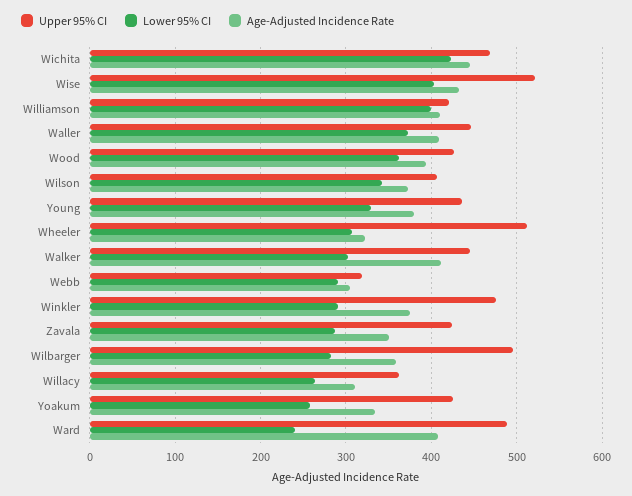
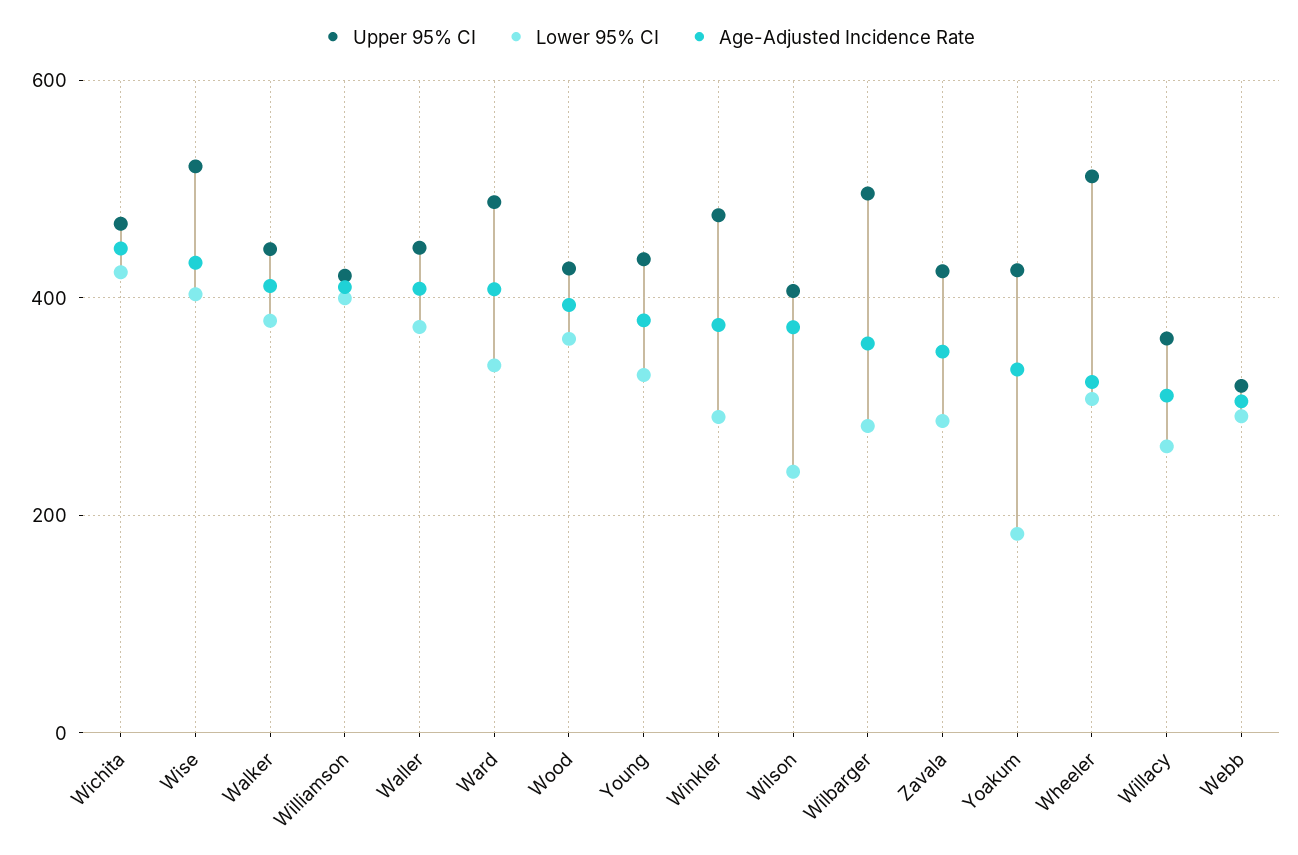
  {
    "Upper 95% CI": {
      "Wichita": 470,
      "Wise": 520,
      "Williamson": 420,
      "Waller": 450,
      "Wood": 430,
      "Wilson": 410,
      "Young": 440,
      "Wheeler": 510,
      "Walker": 440,
      "Webb": 320,
      "Winkler": 480,
      "Zavala": 420,
      "Wilbarger": 500,
      "Willacy": 360,
      "Yoakum": 430,
      "Ward": 490
    },
    "Lower 95% CI": {
      "Wichita": 420,
      "Wise": 400,
      "Williamson": 400,
      "Waller": 370,
      "Wood": 360,
-     "Wilson": 340,
+     "Wilson": 240,
      "Young": 330,
      "Wheeler": 310,
-     "Walker": 300,
+     "Walker": 380,
      "Webb": 290,
      "Winkler": 290,
      "Zavala": 290,
      "Wilbarger": 280,
      "Willacy": 260,
-     "Yoakum": 260,
+     "Yoakum": 180,
-     "Ward": 240
+     "Ward": 340
    },
    "Age-Adjusted Incidence Rate": {
      "Wichita": 450,
      "Wise": 430,
      "Williamson": 410,
      "Waller": 410,
      "Wood": 390,
      "Wilson": 370,
      "Young": 380,
      "Wheeler": 320,
      "Walker": 410,
      "Webb": 300,
      "Winkler": 380,
      "Zavala": 350,
      "Wilbarger": 360,
      "Willacy": 310,
      "Yoakum": 330,
      "Ward": 410
    }
  }

